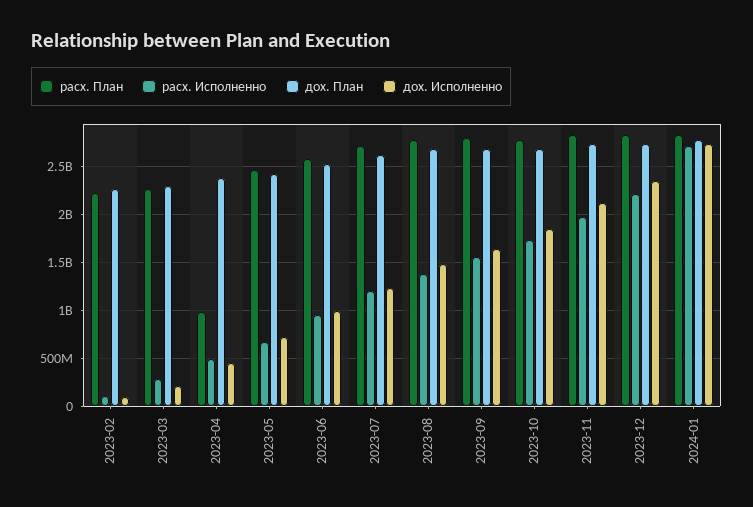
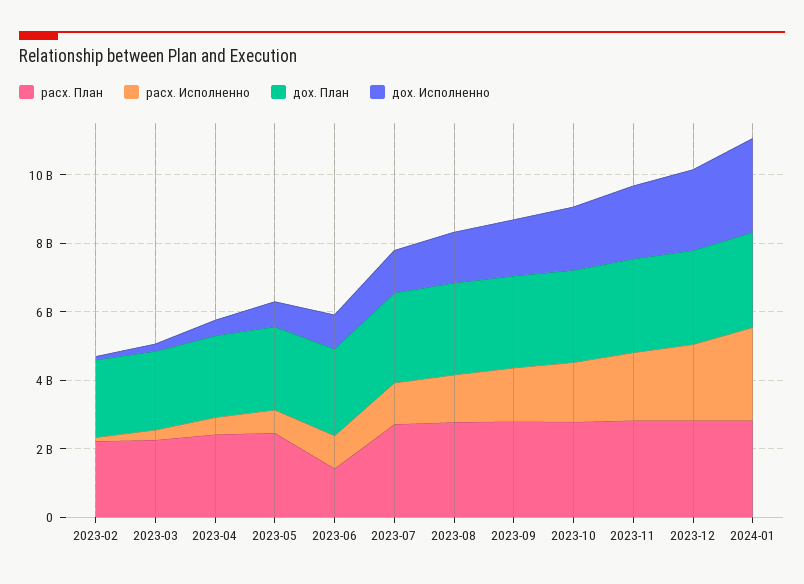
  {
    "расх. План": {
      "2023-02": 2200000000,
      "2023-03": 2300000000,
-     "2023-04": 1000000000,
+     "2023-04": 2500000000,
      "2023-05": 2500000000,
-     "2023-06": 2600000000,
+     "2023-06": 1500000000,
      "2023-07": 2700000000,
      "2023-08": 2800000000,
      "2023-09": 2800000000,
      "2023-10": 2800000000,
      "2023-11": 2800000000,
      "2023-12": 2800000000,
      "2024-01": 2800000000
    },
    "расх. Исполненно": {
      "2023-02": 100000000,
      "2023-03": 300000000,
      "2023-04": 500000000,
      "2023-05": 700000000,
      "2023-06": 1000000000,
      "2023-07": 1200000000,
      "2023-08": 1400000000,
      "2023-09": 1600000000,
      "2023-10": 1700000000,
      "2023-11": 2000000000,
      "2023-12": 2200000000,
      "2024-01": 2700000000
    },
    "дох. План": {
      "2023-02": 2300000000,
      "2023-03": 2300000000,
      "2023-04": 2400000000,
      "2023-05": 2400000000,
      "2023-06": 2500000000,
      "2023-07": 2600000000,
      "2023-08": 2700000000,
      "2023-09": 2700000000,
      "2023-10": 2700000000,
      "2023-11": 2700000000,
      "2023-12": 2700000000,
      "2024-01": 2800000000
    },
    "дох. Исполненно": {
      "2023-02": 100000000,
      "2023-03": 200000000,
      "2023-04": 500000000,
      "2023-05": 700000000,
      "2023-06": 1000000000,
      "2023-07": 1200000000,
      "2023-08": 1500000000,
      "2023-09": 1600000000,
      "2023-10": 1900000000,
      "2023-11": 2100000000,
      "2023-12": 2400000000,
      "2024-01": 2700000000
    }
  }

